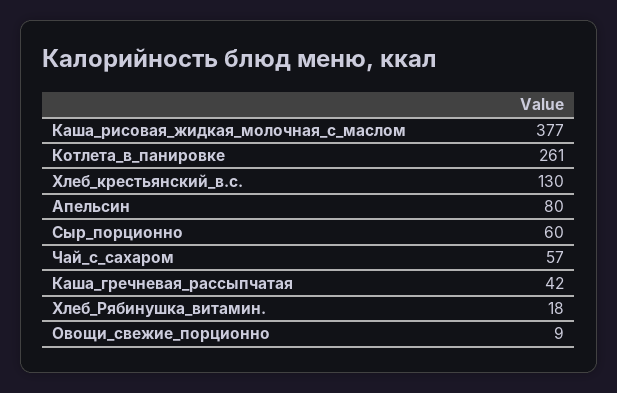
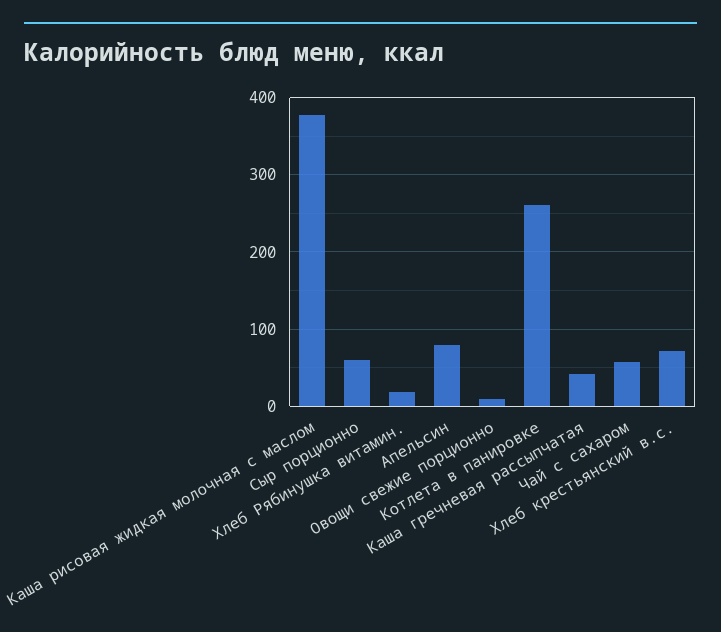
  {
    "Каша_рисовая_жидкая_молочная_с_маслом": 377,
    "Котлета_в_панировке": 261,
-   "Хлеб_крестьянский_в.с.": 130,
+   "Хлеб_крестьянский_в.с.": 70,
    "Апельсин": 80,
    "Сыр_порционно": 60,
    "Чай_с_сахаром": 57,
    "Каша_гречневая_рассыпчатая": 42,
    "Хлеб_Рябинушка_витамин.": 18,
    "Овощи_свежие_порционно": 9
  }

